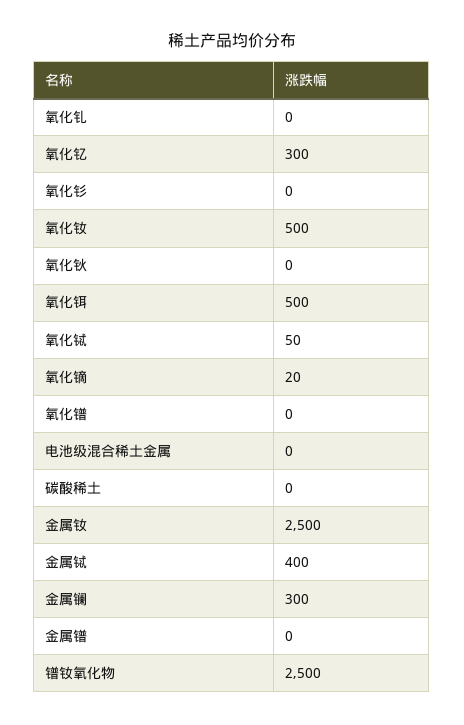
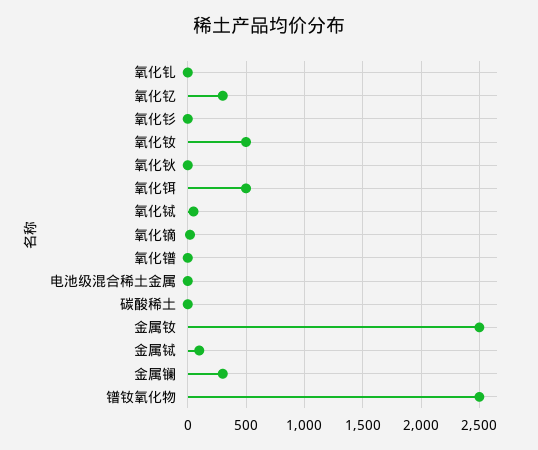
  {
    "氧化钆": 0,
    "氧化钇": 300,
    "氧化钐": 0,
    "氧化钕": 500,
    "氧化钬": 0,
    "氧化铒": 500,
    "氧化铽": 50,
    "氧化镝": 20,
    "氧化镨": 0,
    "电池级混合稀土金属": 0,
    "碳酸稀土": 0,
    "金属钕": 2500,
-   "金属铽": 400,
+   "金属铽": 100,
    "金属镧": 300,
-   "金属镨": 0,
    "镨钕氧化物": 2500
  }

